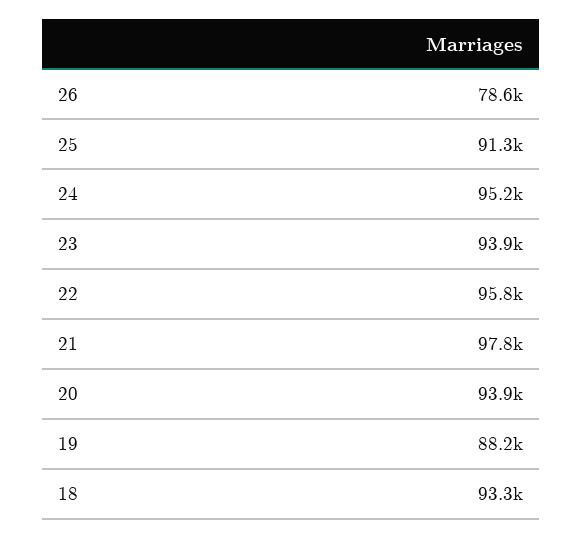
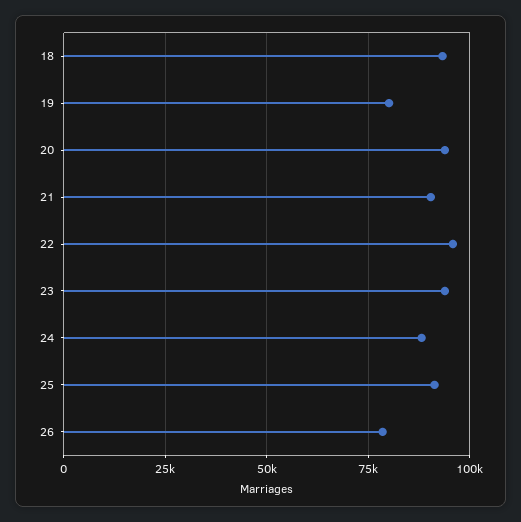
  {
    "26": 78600,
    "25": 91300,
-   "24": 95200,
+   "24": 87500,
    "23": 93900,
    "22": 95800,
-   "21": 97800,
+   "21": 90000,
    "20": 93900,
-   "19": 88200,
+   "19": 80000,
    "18": 93300
  }

